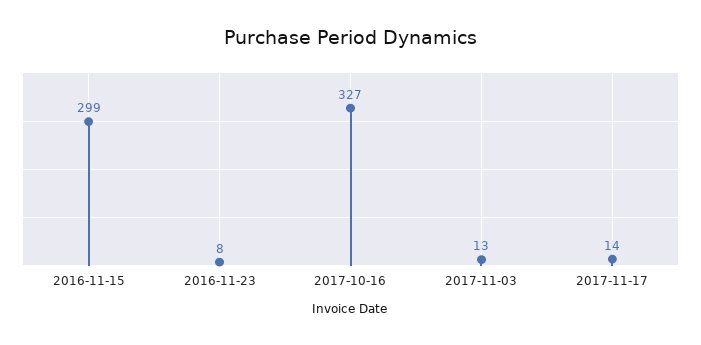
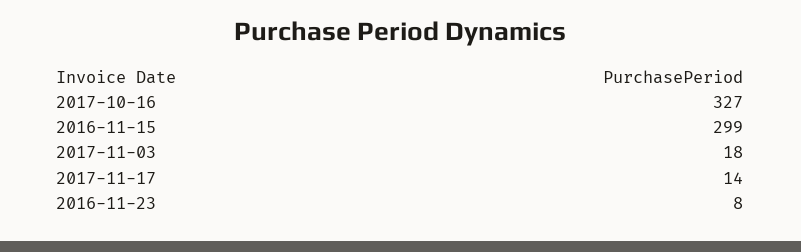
  {
    "2016-11-15": 299,
    "2016-11-23": 8,
    "2017-10-16": 327,
-   "2017-11-03": 13,
+   "2017-11-03": 18,
    "2017-11-17": 14
  }

